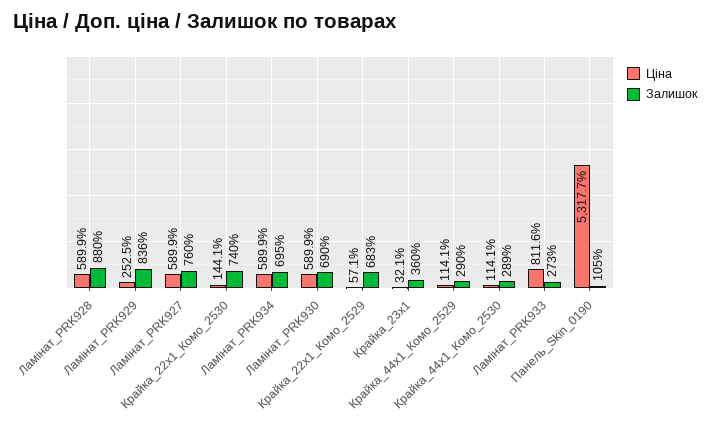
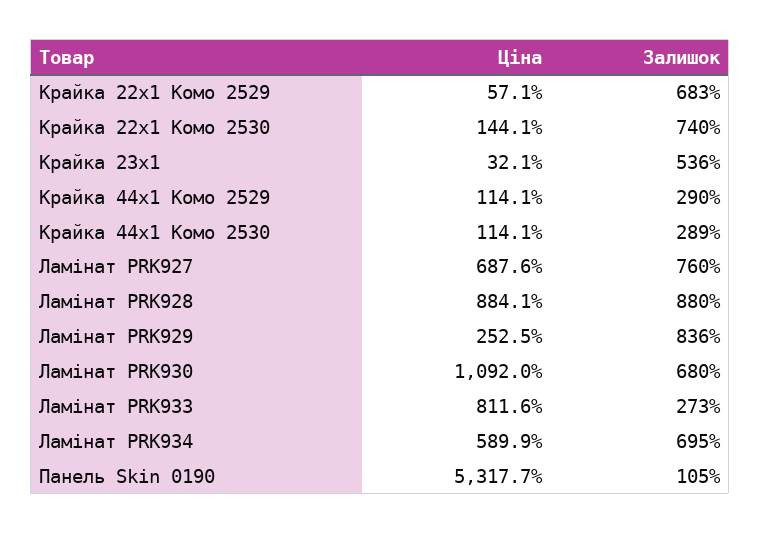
  {
    "Ціна": {
-     "Ламінат_PRK928": 589.9,
+     "Ламінат_PRK928": 884.1,
      "Ламінат_PRK929": 252.5,
-     "Ламінат_PRK927": 589.9,
+     "Ламінат_PRK927": 687.6,
      "Крайка_22x1_Комо_2530": 144.1,
      "Ламінат_PRK934": 589.9,
-     "Ламінат_PRK930": 589.9,
+     "Ламінат_PRK930": 1092,
      "Крайка_22x1_Комо_2529": 57.1,
      "Крайка_23x1": 32.1,
      "Крайка_44x1_Комо_2529": 114.1,
      "Крайка_44x1_Комо_2530": 114.1,
      "Ламінат_PRK933": 811.6,
      "Панель_Skin_0190": 5317.7
    },
    "Залишок": {
      "Ламінат_PRK928": 880,
      "Ламінат_PRK929": 836,
      "Ламінат_PRK927": 760,
      "Крайка_22x1_Комо_2530": 740,
      "Ламінат_PRK934": 695,
-     "Ламінат_PRK930": 690,
+     "Ламінат_PRK930": 680,
      "Крайка_22x1_Комо_2529": 683,
-     "Крайка_23x1": 360,
+     "Крайка_23x1": 536,
      "Крайка_44x1_Комо_2529": 290,
      "Крайка_44x1_Комо_2530": 289,
      "Ламінат_PRK933": 273,
      "Панель_Skin_0190": 105
    }
  }

